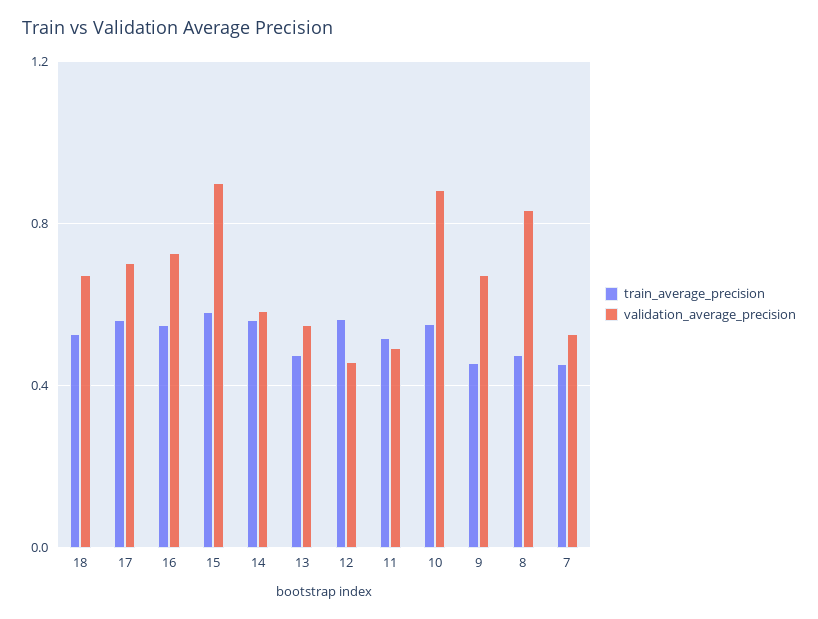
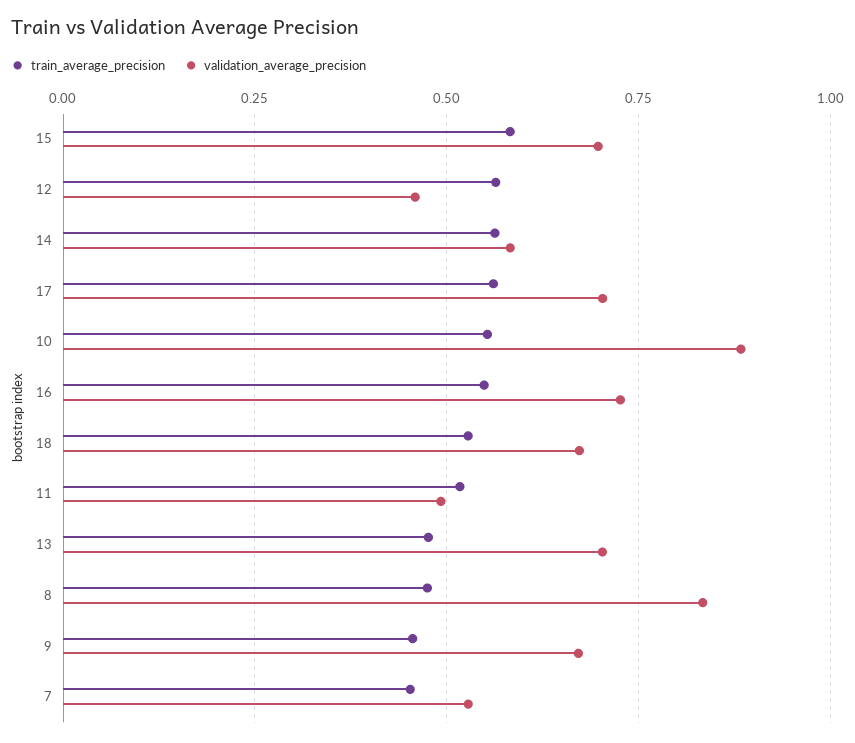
  {
    "train_average_precision": {
      "18": 0.525,
      "17": 0.55,
      "16": 0.55,
      "15": 0.575,
      "14": 0.575,
      "13": 0.475,
      "12": 0.575,
      "11": 0.525,
      "10": 0.55,
      "9": 0.45,
      "8": 0.475,
      "7": 0.45
    },
    "validation_average_precision": {
      "18": 0.675,
      "17": 0.7,
      "16": 0.725,
-     "15": 0.9,
+     "15": 0.7,
      "14": 0.575,
-     "13": 0.55,
+     "13": 0.7,
      "12": 0.45,
      "11": 0.5,
      "10": 0.875,
      "9": 0.675,
      "8": 0.825,
      "7": 0.525
    }
  }

